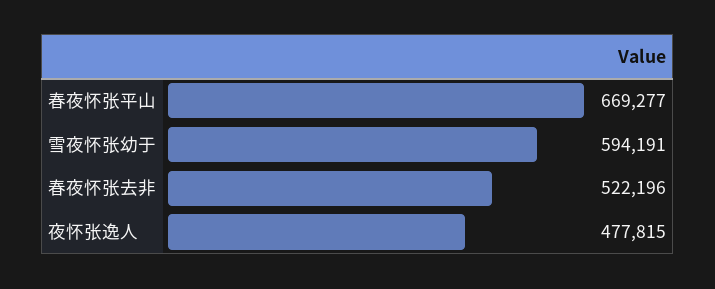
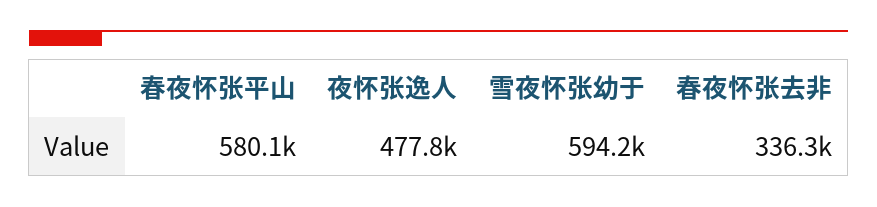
  {
-   "春夜怀张平山": 669277,
+   "春夜怀张平山": 580100,
    "雪夜怀张幼于": 594191,
-   "春夜怀张去非": 522196,
+   "春夜怀张去非": 336300,
    "夜怀张逸人": 477815
  }

